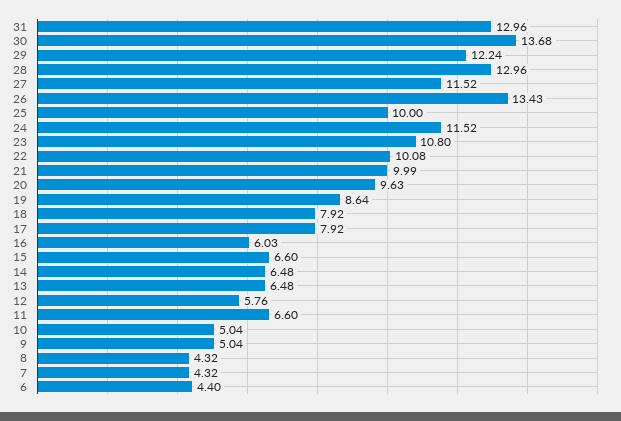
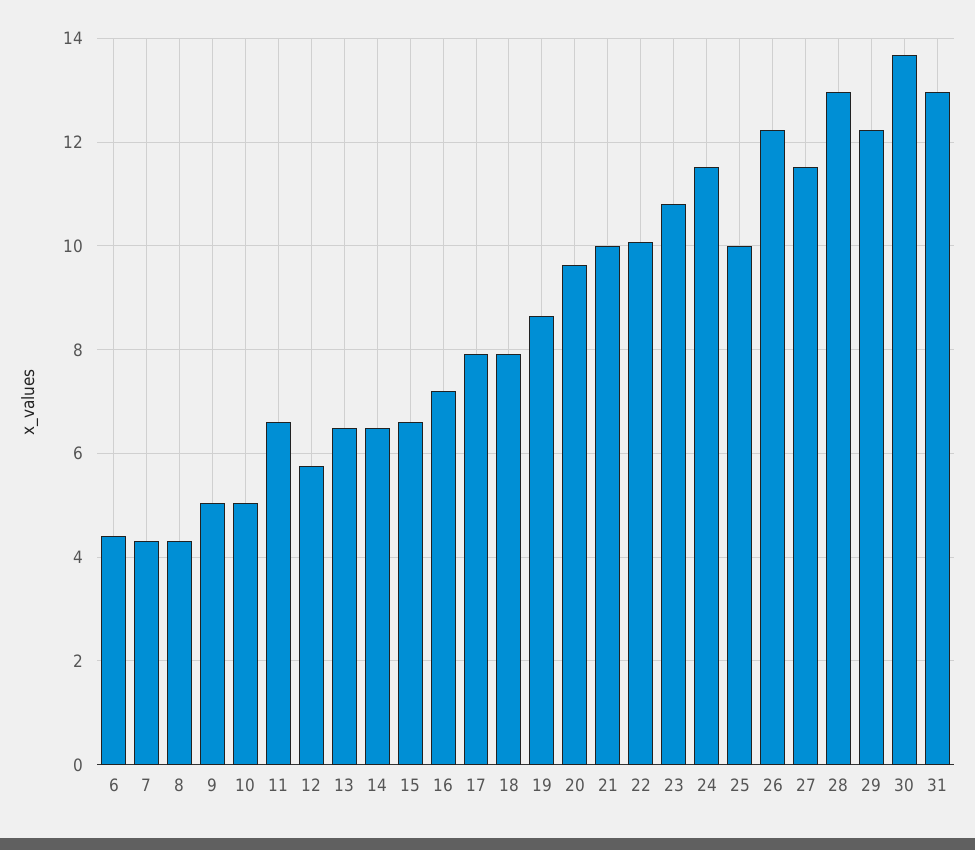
  {
    "31": 12.96,
    "30": 13.68,
    "29": 12.24,
    "28": 12.96,
    "27": 11.52,
-   "26": 13.43,
+   "26": 12.2,
    "25": 10,
    "24": 11.52,
    "23": 10.8,
    "22": 10.08,
    "21": 9.99,
    "20": 9.63,
    "19": 8.64,
    "18": 7.92,
    "17": 7.92,
-   "16": 6.03,
+   "16": 7.2,
    "15": 6.6,
    "14": 6.48,
    "13": 6.48,
    "12": 5.76,
    "11": 6.6,
    "10": 5.04,
    "9": 5.04,
    "8": 4.32,
    "7": 4.32,
    "6": 4.4
  }

